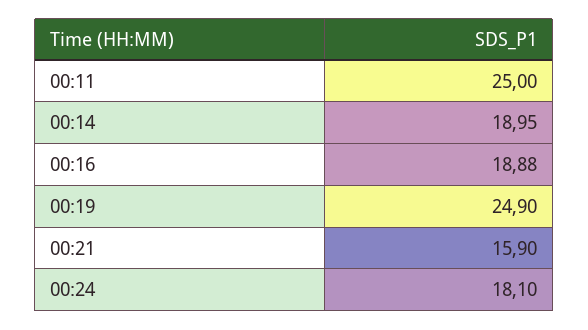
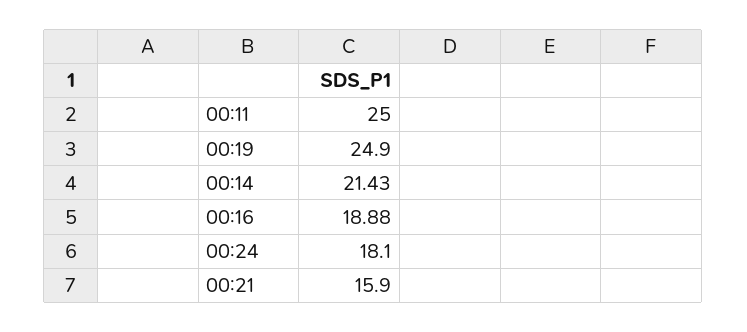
  {
    "00:11": 25,
-   "00:14": 18.95,
+   "00:14": 21.43,
    "00:16": 18.88,
    "00:19": 24.9,
    "00:21": 15.9,
    "00:24": 18.1
  }

